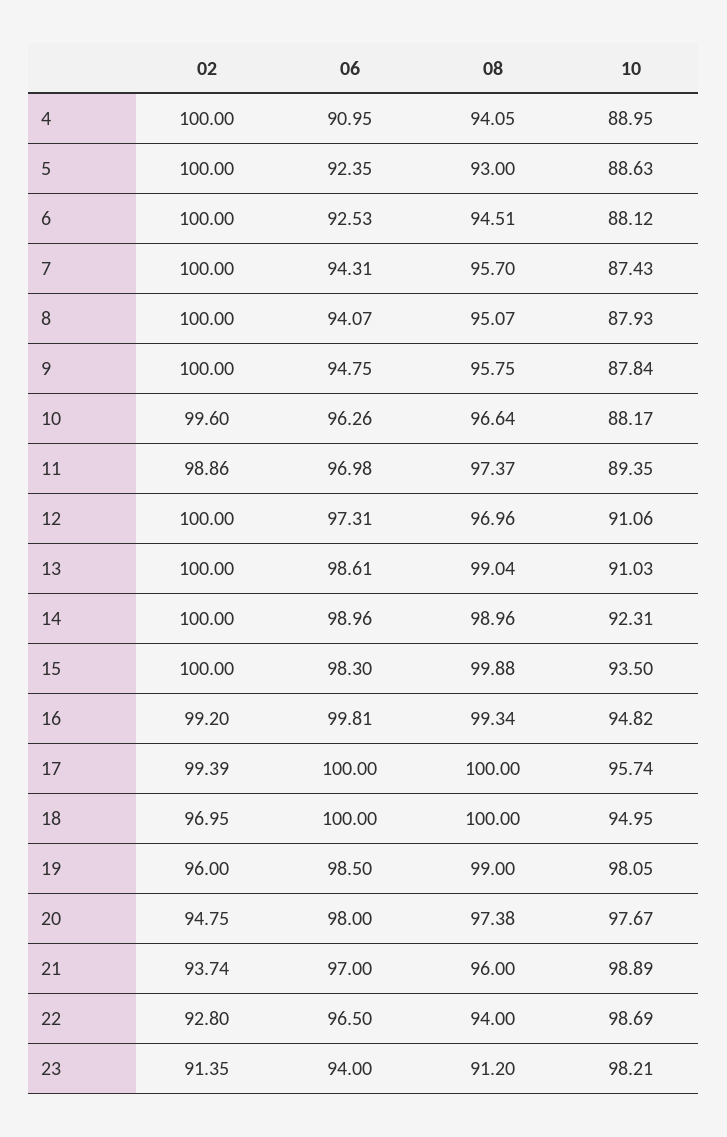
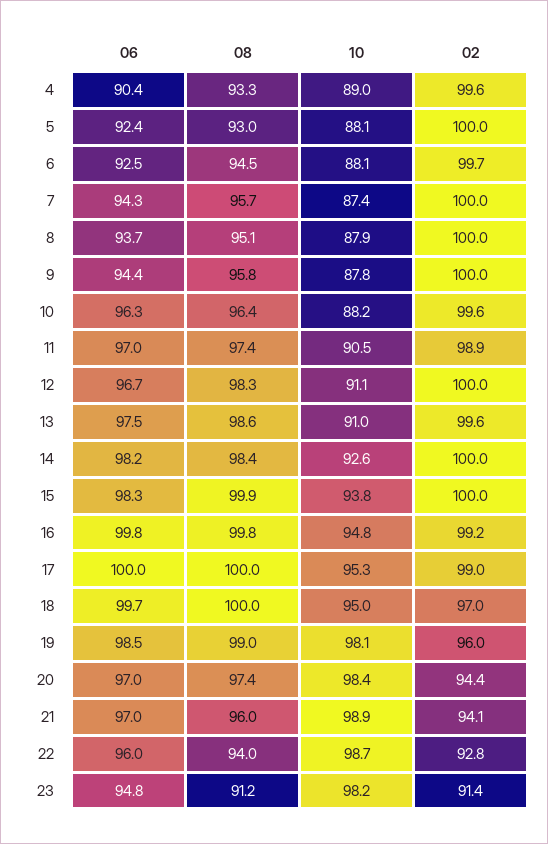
  {
    "02": {
-     "4": 100,
+     "4": 99.6,
      "5": 100,
-     "6": 100,
+     "6": 99.7,
      "7": 100,
      "8": 100,
      "9": 100,
      "10": 99.6,
      "11": 98.86,
      "12": 100,
-     "13": 100,
+     "13": 99.6,
      "14": 100,
      "15": 100,
      "16": 99.2,
-     "17": 99.39,
+     "17": 99,
      "18": 96.95,
      "19": 96,
-     "20": 94.75,
+     "20": 94.4,
-     "21": 93.74,
+     "21": 94.1,
      "22": 92.8,
      "23": 91.35
    },
    "06": {
-     "4": 90.95,
+     "4": 90.4,
      "5": 92.35,
      "6": 92.53,
      "7": 94.31,
-     "8": 94.07,
+     "8": 93.7,
-     "9": 94.75,
+     "9": 94.4,
      "10": 96.26,
      "11": 96.98,
-     "12": 97.31,
+     "12": 96.7,
-     "13": 98.61,
+     "13": 97.5,
-     "14": 98.96,
+     "14": 98.2,
      "15": 98.3,
      "16": 99.81,
      "17": 100,
-     "18": 100,
+     "18": 99.7,
      "19": 98.5,
-     "20": 98,
+     "20": 97,
      "21": 97,
-     "22": 96.5,
+     "22": 96,
-     "23": 94
+     "23": 94.8
    },
    "08": {
-     "4": 94.05,
+     "4": 93.3,
      "5": 93,
      "6": 94.51,
      "7": 95.7,
      "8": 95.07,
      "9": 95.75,
-     "10": 96.64,
+     "10": 96.4,
      "11": 97.37,
-     "12": 96.96,
+     "12": 98.3,
-     "13": 99.04,
+     "13": 98.6,
-     "14": 98.96,
+     "14": 98.4,
      "15": 99.88,
-     "16": 99.34,
+     "16": 99.8,
      "17": 100,
      "18": 100,
      "19": 99,
      "20": 97.38,
      "21": 96,
      "22": 94,
      "23": 91.2
    },
    "10": {
      "4": 88.95,
-     "5": 88.63,
+     "5": 88.1,
      "6": 88.12,
      "7": 87.43,
      "8": 87.93,
      "9": 87.84,
      "10": 88.17,
-     "11": 89.35,
+     "11": 90.5,
      "12": 91.06,
      "13": 91.03,
-     "14": 92.31,
+     "14": 92.6,
-     "15": 93.5,
+     "15": 93.8,
      "16": 94.82,
-     "17": 95.74,
+     "17": 95.3,
      "18": 94.95,
      "19": 98.05,
-     "20": 97.67,
+     "20": 98.4,
      "21": 98.89,
      "22": 98.69,
      "23": 98.21
    }
  }

